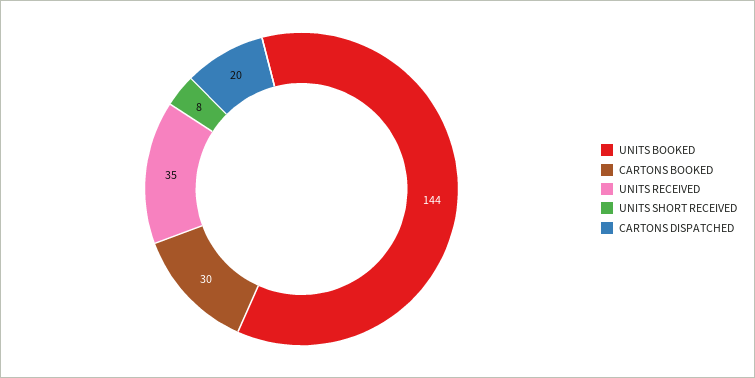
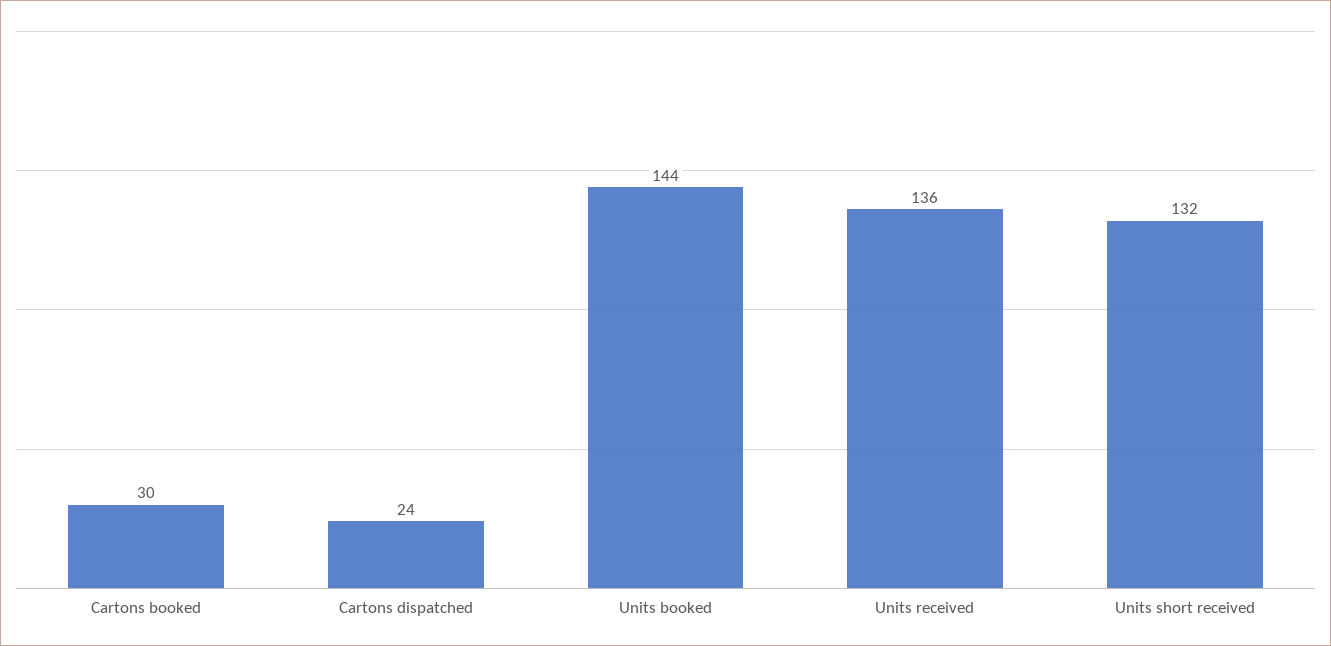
  {
    "UNITS BOOKED": 144,
    "CARTONS BOOKED": 30,
-   "UNITS RECEIVED": 35,
+   "UNITS RECEIVED": 136,
-   "UNITS SHORT RECEIVED": 8,
+   "UNITS SHORT RECEIVED": 132,
-   "CARTONS DISPATCHED": 20
+   "CARTONS DISPATCHED": 24
  }

